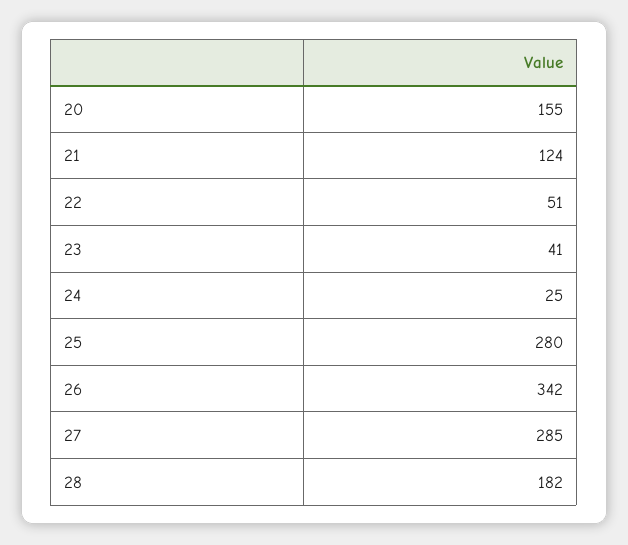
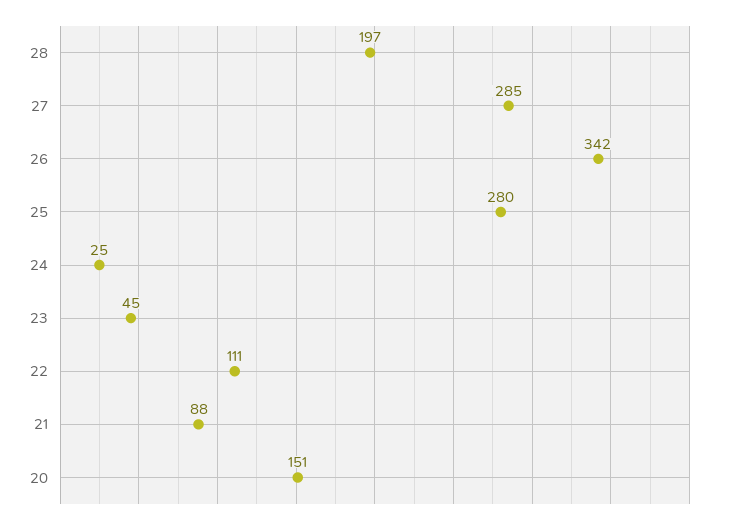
  {
-   "20": 155,
+   "20": 151,
-   "21": 124,
+   "21": 88,
-   "22": 51,
+   "22": 111,
-   "23": 41,
+   "23": 45,
    "24": 25,
    "25": 280,
    "26": 342,
    "27": 285,
-   "28": 182
+   "28": 197
  }

